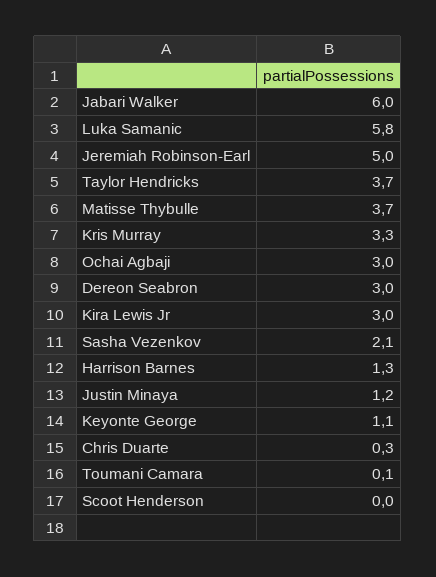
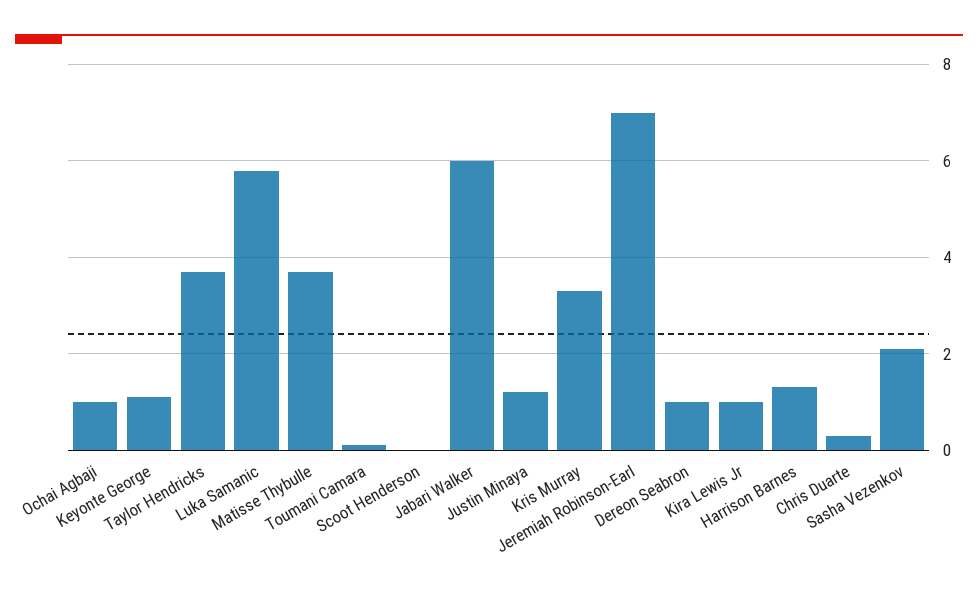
  {
    "Jabari Walker": 6,
    "Luka Samanic": 5.8,
-   "Jeremiah Robinson-Earl": 5,
+   "Jeremiah Robinson-Earl": 7,
    "Taylor Hendricks": 3.7,
    "Matisse Thybulle": 3.7,
    "Kris Murray": 3.3,
-   "Ochai Agbaji": 3,
+   "Ochai Agbaji": 1,
-   "Dereon Seabron": 3,
+   "Dereon Seabron": 1,
-   "Kira Lewis Jr": 3,
+   "Kira Lewis Jr": 1,
    "Sasha Vezenkov": 2.1,
    "Harrison Barnes": 1.3,
    "Justin Minaya": 1.2,
    "Keyonte George": 1.1,
    "Chris Duarte": 0.3,
    "Toumani Camara": 0.1,
    "Scoot Henderson": 0
  }

